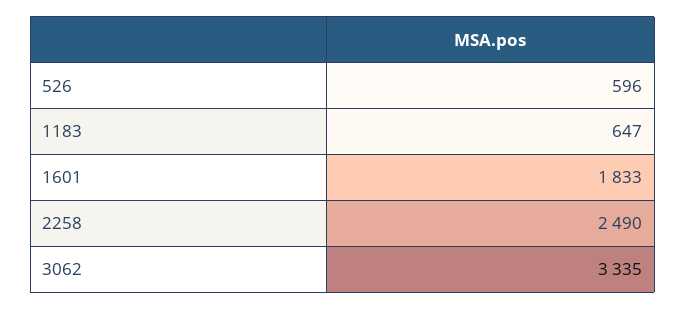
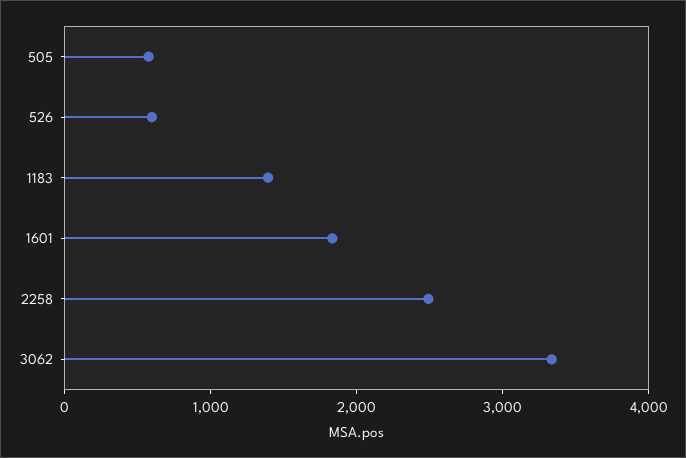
  {
    "526": 596,
-   "1183": 647,
+   "1183": 1400,
    "1601": 1833,
    "2258": 2490,
-   "3062": 3335
+   "3062": 3335,
+   "505": 600
  }

